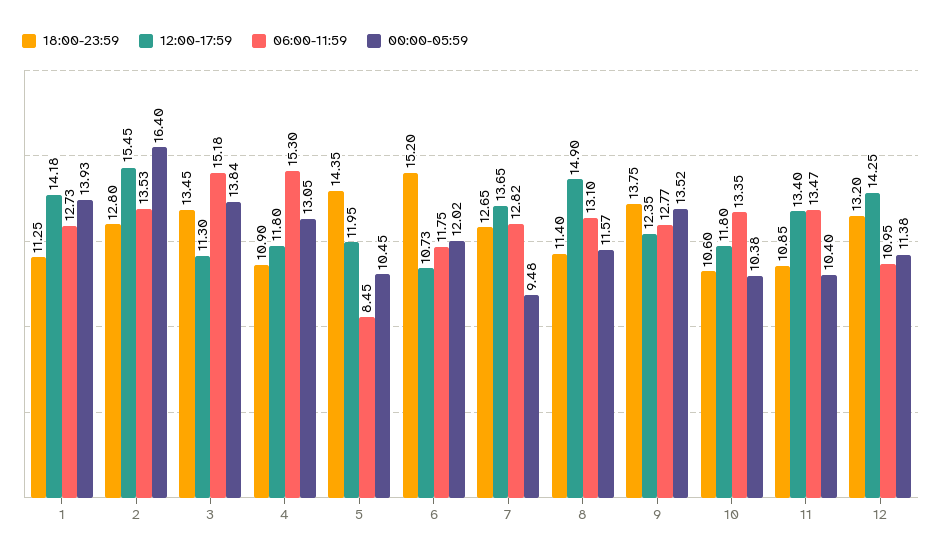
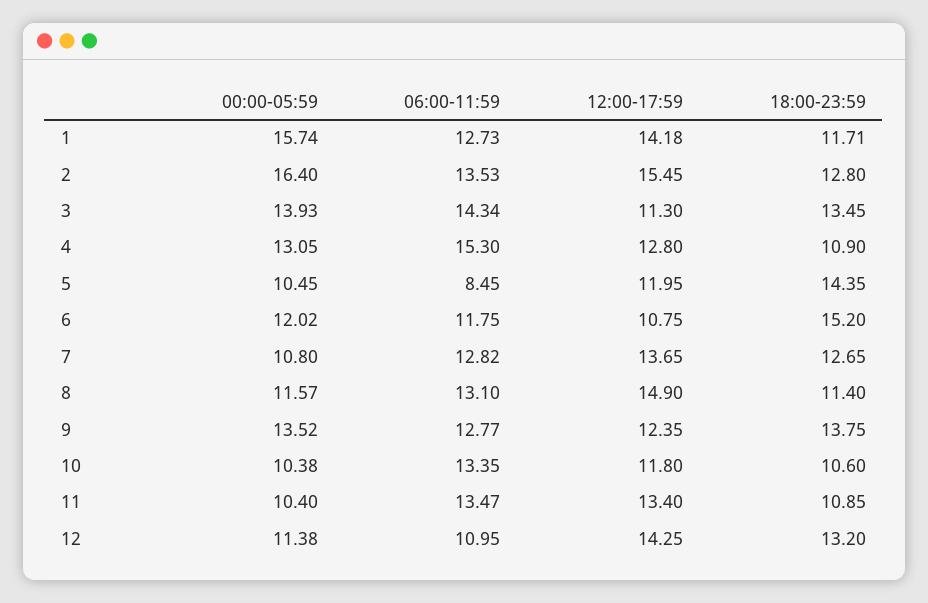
  {
    "18:00-23:59": {
-     "1": 11.25,
+     "1": 11.71,
      "2": 12.8,
      "3": 13.45,
      "4": 10.9,
      "5": 14.35,
      "6": 15.2,
      "7": 12.65,
      "8": 11.4,
      "9": 13.75,
      "10": 10.6,
      "11": 10.85,
      "12": 13.2
    },
    "12:00-17:59": {
      "1": 14.18,
      "2": 15.45,
      "3": 11.3,
-     "4": 11.8,
+     "4": 12.8,
      "5": 11.95,
-     "6": 10.73,
+     "6": 10.75,
      "7": 13.65,
      "8": 14.9,
      "9": 12.35,
      "10": 11.8,
      "11": 13.4,
      "12": 14.25
    },
    "06:00-11:59": {
      "1": 12.73,
      "2": 13.53,
-     "3": 15.18,
+     "3": 14.34,
      "4": 15.3,
      "5": 8.45,
      "6": 11.75,
      "7": 12.82,
      "8": 13.1,
      "9": 12.77,
      "10": 13.35,
      "11": 13.47,
      "12": 10.95
    },
    "00:00-05:59": {
-     "1": 13.93,
+     "1": 15.74,
      "2": 16.4,
-     "3": 13.84,
+     "3": 13.93,
      "4": 13.05,
      "5": 10.45,
      "6": 12.02,
-     "7": 9.48,
+     "7": 10.8,
      "8": 11.57,
      "9": 13.52,
      "10": 10.38,
      "11": 10.4,
      "12": 11.38
    }
  }

